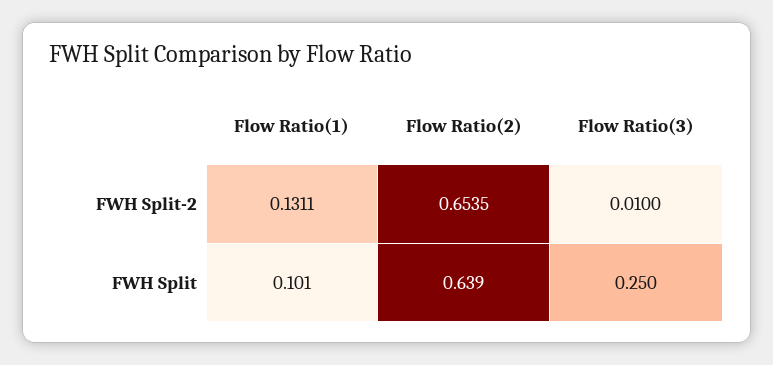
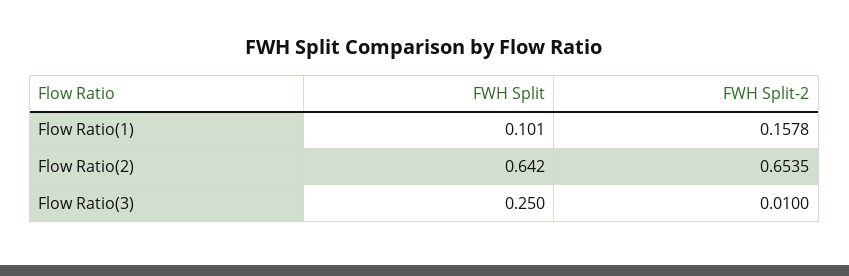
  {
    "Flow Ratio(1)": {
-     "FWH Split-2": 0.1311,
+     "FWH Split-2": 0.1578,
      "FWH Split": 0.101
    },
    "Flow Ratio(2)": {
      "FWH Split-2": 0.6535,
-     "FWH Split": 0.639
+     "FWH Split": 0.642
    },
    "Flow Ratio(3)": {
      "FWH Split-2": 0.01,
      "FWH Split": 0.25
    }
  }

